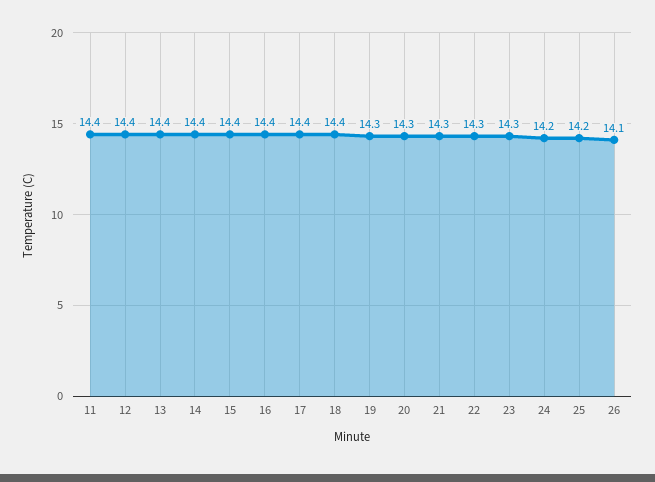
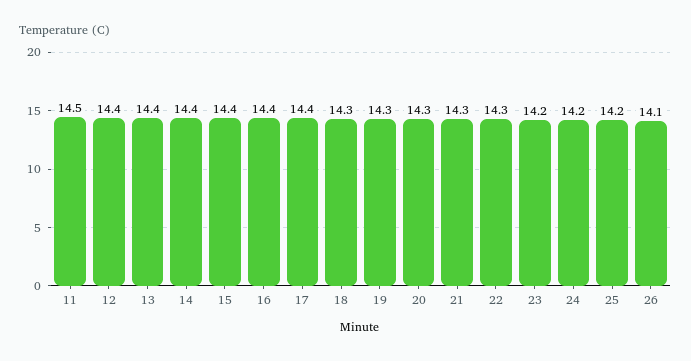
  {
-   "11": 14.4,
+   "11": 14.5,
    "12": 14.4,
    "13": 14.4,
    "14": 14.4,
    "15": 14.4,
    "16": 14.4,
    "17": 14.4,
-   "18": 14.4,
+   "18": 14.3,
    "19": 14.3,
    "20": 14.3,
    "21": 14.3,
    "22": 14.3,
-   "23": 14.3,
+   "23": 14.2,
    "24": 14.2,
    "25": 14.2,
    "26": 14.1
  }

